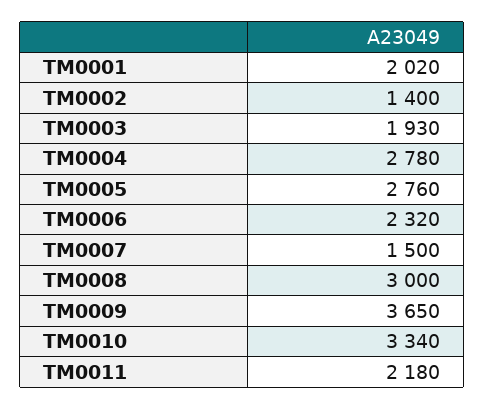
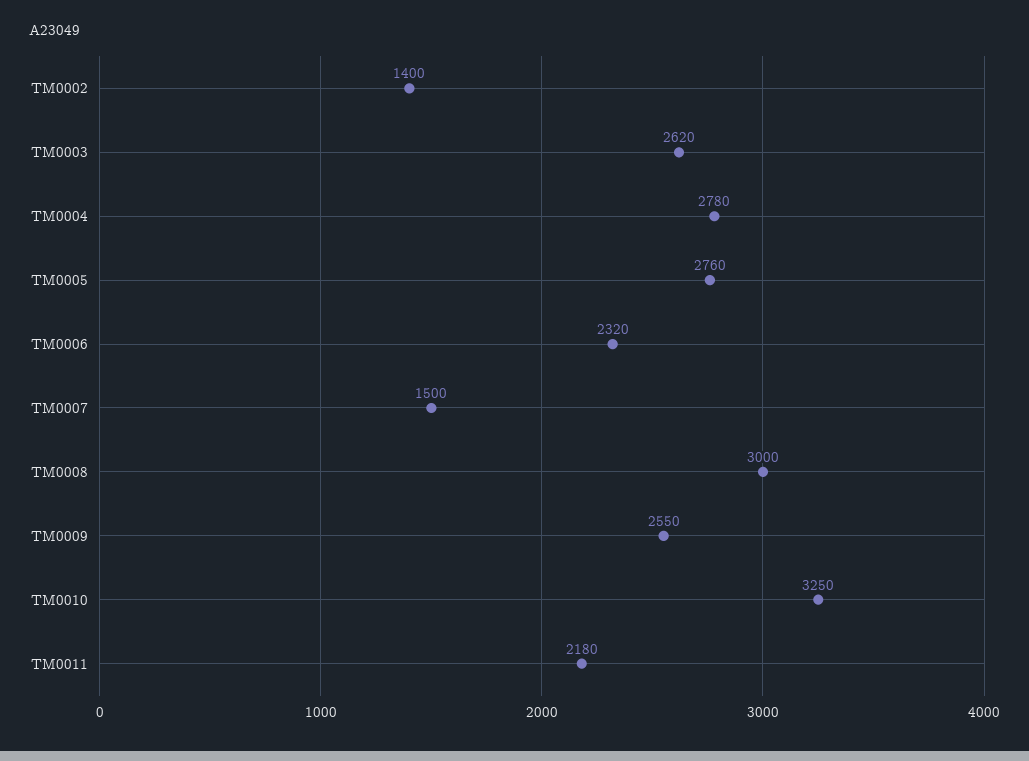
  {
-   "TM0001": 2020,
    "TM0002": 1400,
-   "TM0003": 1930,
+   "TM0003": 2620,
    "TM0004": 2780,
    "TM0005": 2760,
    "TM0006": 2320,
    "TM0007": 1500,
    "TM0008": 3000,
-   "TM0009": 3650,
+   "TM0009": 2550,
-   "TM0010": 3340,
+   "TM0010": 3250,
    "TM0011": 2180
  }

